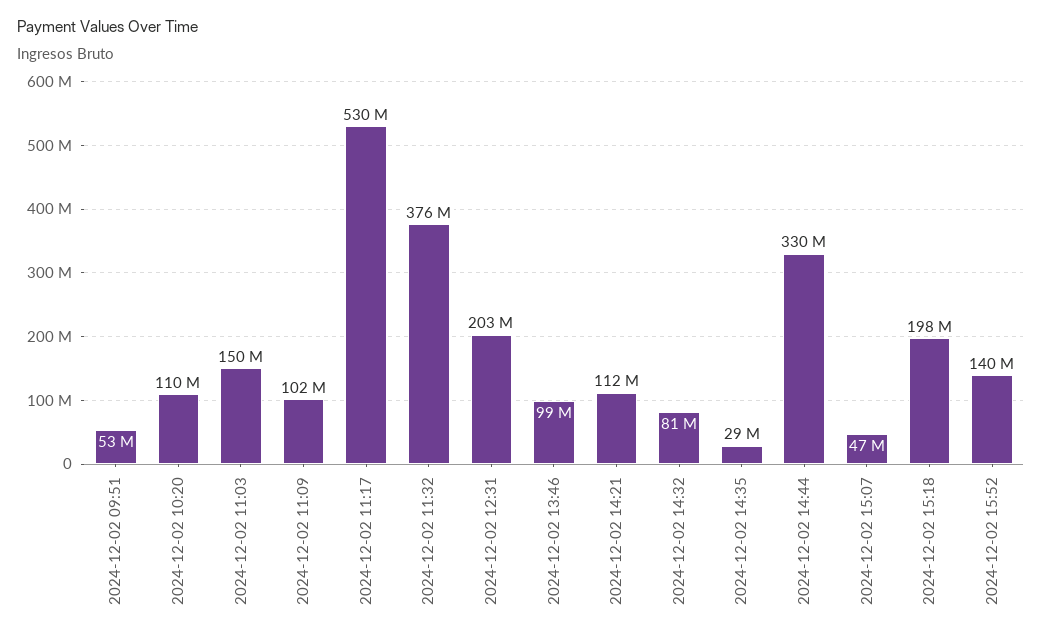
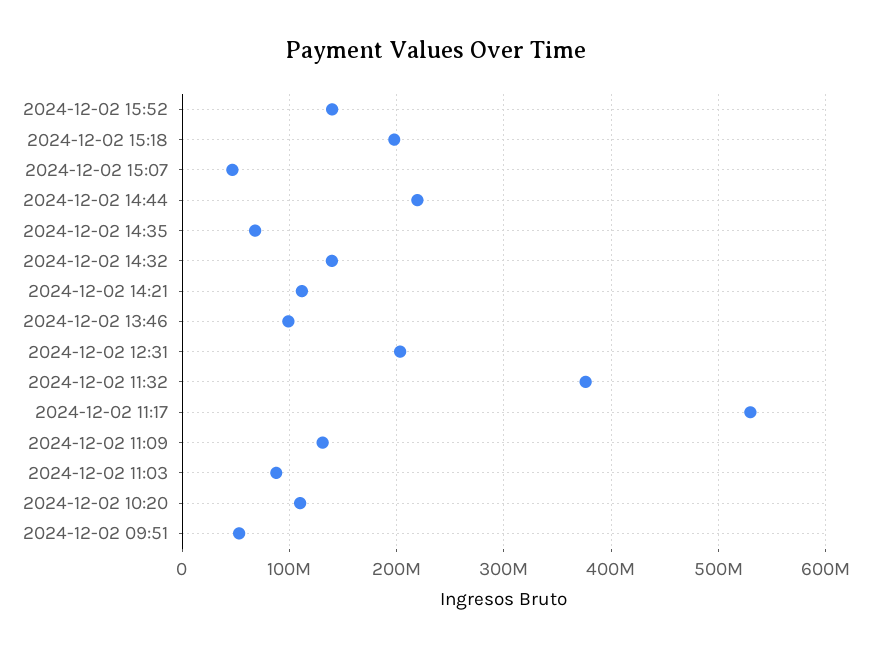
  {
    "2024-12-02 09:51": 53000000,
    "2024-12-02 10:20": 110000000,
-   "2024-12-02 11:03": 150000000,
+   "2024-12-02 11:03": 90000000,
-   "2024-12-02 11:09": 102000000,
+   "2024-12-02 11:09": 130000000,
    "2024-12-02 11:17": 530000000,
    "2024-12-02 11:32": 376000000,
    "2024-12-02 12:31": 203000000,
    "2024-12-02 13:46": 99000000,
    "2024-12-02 14:21": 112000000,
-   "2024-12-02 14:32": 81000000,
+   "2024-12-02 14:32": 140000000,
-   "2024-12-02 14:35": 29000000,
+   "2024-12-02 14:35": 70000000,
-   "2024-12-02 14:44": 330000000,
+   "2024-12-02 14:44": 220000000,
    "2024-12-02 15:07": 47000000,
    "2024-12-02 15:18": 198000000,
    "2024-12-02 15:52": 140000000
  }

